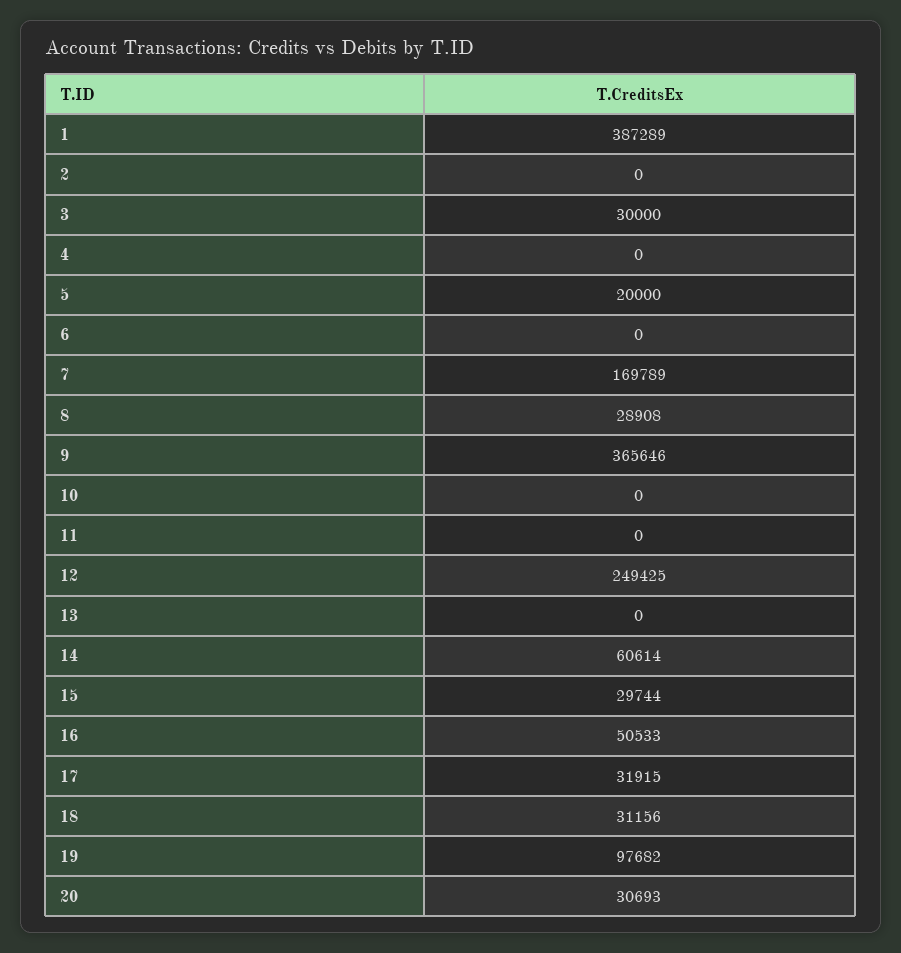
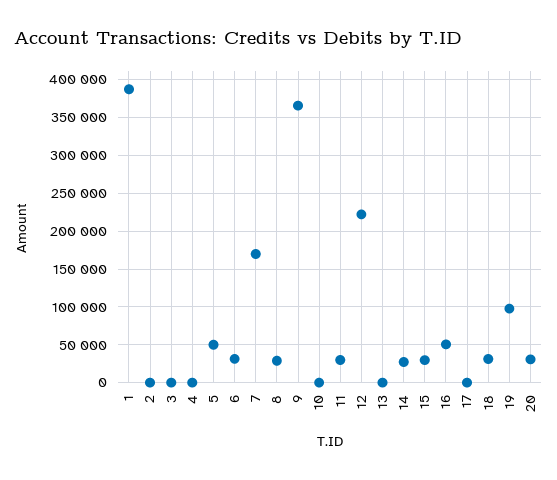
  {
    "1": 387289,
    "2": 0,
-   "3": 30000,
+   "3": 0,
    "4": 0,
-   "5": 20000,
+   "5": 50000,
-   "6": 0,
+   "6": 30000,
    "7": 169789,
    "8": 28908,
    "9": 365646,
    "10": 0,
-   "11": 0,
+   "11": 30000,
-   "12": 249425,
+   "12": 220000,
    "13": 0,
-   "14": 60614,
+   "14": 30000,
    "15": 29744,
    "16": 50533,
-   "17": 31915,
+   "17": 0,
    "18": 31156,
    "19": 97682,
    "20": 30693
  }

